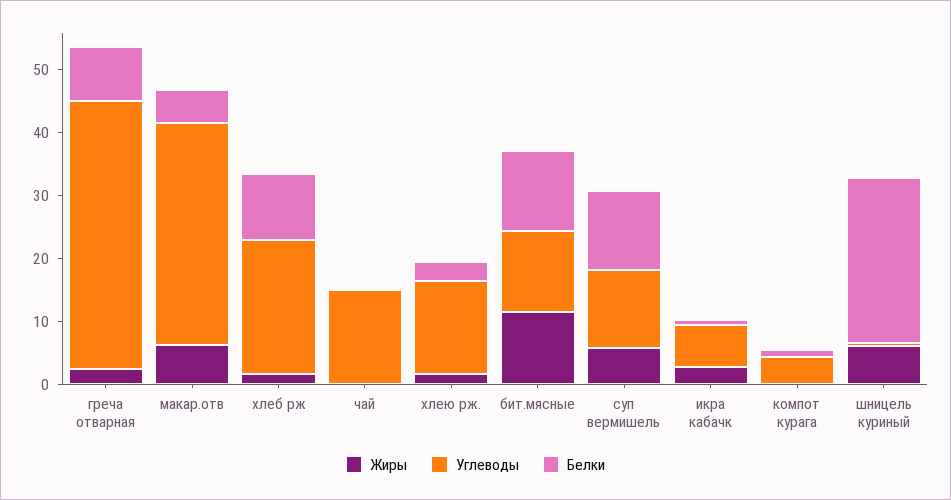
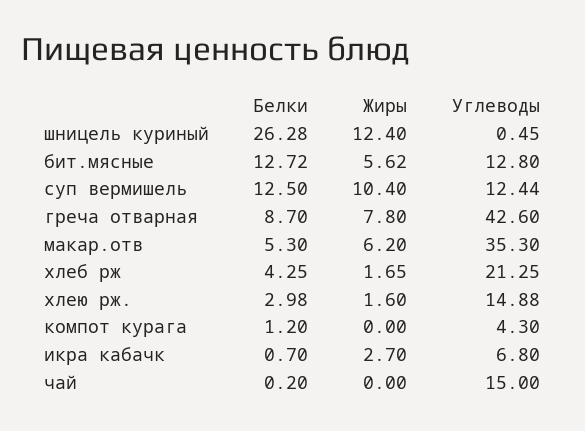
  {
    "Жиры": {
-     "греча отварная": 2,
+     "греча отварная": 7.8,
      "макар.отв": 6.2,
      "хлеб рж": 1.65,
      "чай": 0,
      "хлею рж.": 1.6,
-     "бит.мясные": 12,
+     "бит.мясные": 5.62,
-     "суп вермишель": 6,
+     "суп вермишель": 10.4,
      "икра кабачк": 2.7,
      "компот курага": 0,
-     "шницель куриный": 6
+     "шницель куриный": 12.4
    },
    "Углеводы": {
      "греча отварная": 42.6,
      "макар.отв": 35.3,
      "хлеб рж": 21.25,
      "чай": 15,
      "хлею рж.": 14.88,
      "бит.мясные": 12.8,
      "суп вермишель": 12.44,
      "икра кабачк": 6.8,
      "компот курага": 4.3,
      "шницель куриный": 0.45
    },
    "Белки": {
      "греча отварная": 8.7,
      "макар.отв": 5.3,
-     "хлеб рж": 10,
+     "хлеб рж": 4.25,
      "чай": 0.2,
      "хлею рж.": 2.98,
      "бит.мясные": 12.72,
      "суп вермишель": 12.5,
      "икра кабачк": 0.7,
      "компот курага": 1.2,
      "шницель куриный": 26.28
    }
  }

